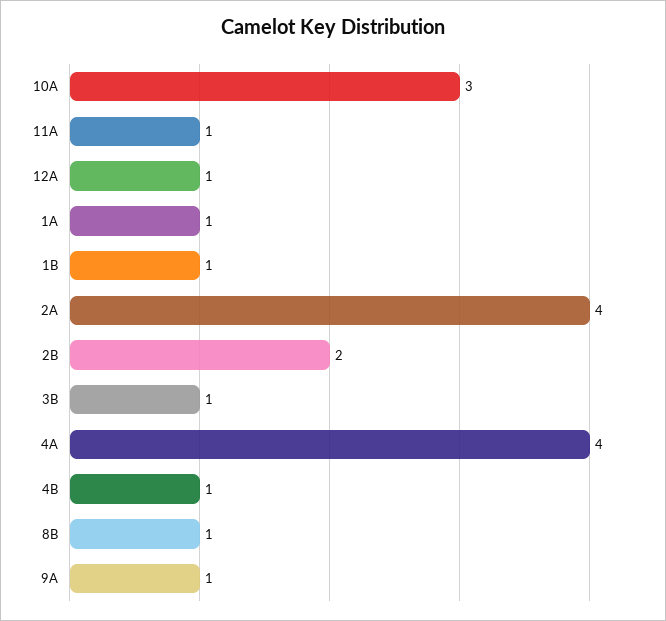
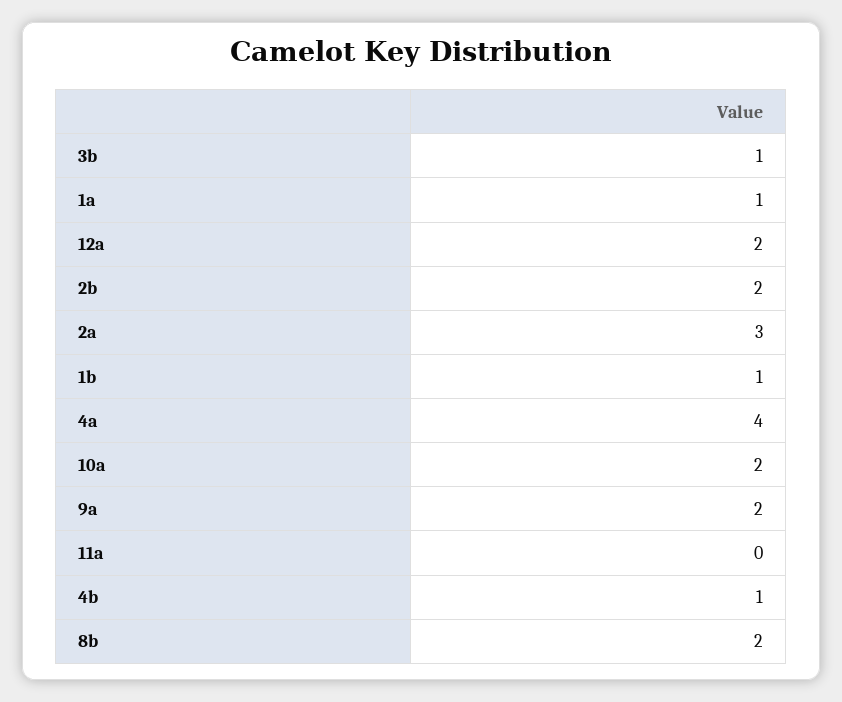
  {
-   "10A": 3,
+   "10A": 2,
-   "11A": 1,
+   "11A": 0,
-   "12A": 1,
+   "12A": 2,
    "1A": 1,
    "1B": 1,
-   "2A": 4,
+   "2A": 3,
    "2B": 2,
    "3B": 1,
    "4A": 4,
    "4B": 1,
-   "8B": 1,
+   "8B": 2,
-   "9A": 1
+   "9A": 2
  }

